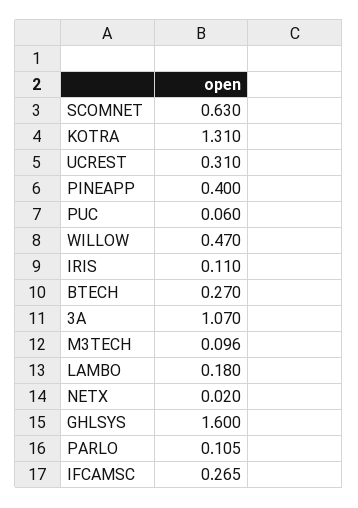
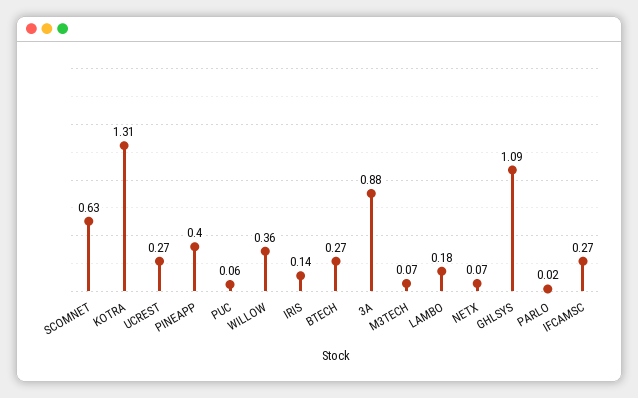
  {
    "SCOMNET": 0.63,
    "KOTRA": 1.31,
-   "UCREST": 0.31,
+   "UCREST": 0.27,
    "PINEAPP": 0.4,
    "PUC": 0.06,
-   "WILLOW": 0.47,
+   "WILLOW": 0.36,
-   "IRIS": 0.11,
+   "IRIS": 0.14,
    "BTECH": 0.27,
-   "3A": 1.07,
+   "3A": 0.88,
-   "M3TECH": 0.096,
+   "M3TECH": 0.07,
    "LAMBO": 0.18,
-   "NETX": 0.02,
+   "NETX": 0.07,
-   "GHLSYS": 1.6,
+   "GHLSYS": 1.09,
-   "PARLO": 0.105,
+   "PARLO": 0.02,
    "IFCAMSC": 0.265
  }

